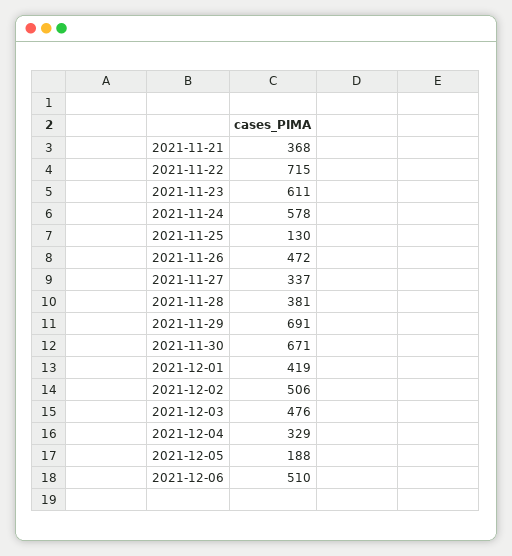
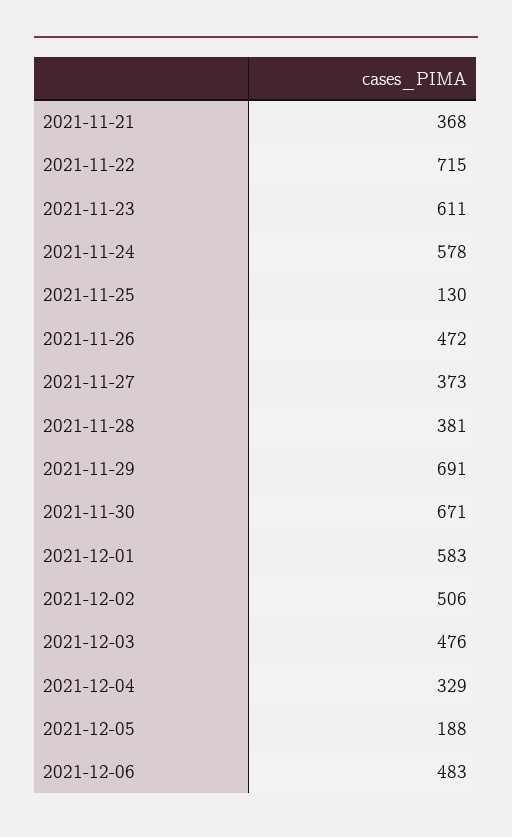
  {
    "2021-11-21": 368,
    "2021-11-22": 715,
    "2021-11-23": 611,
    "2021-11-24": 578,
    "2021-11-25": 130,
    "2021-11-26": 472,
-   "2021-11-27": 337,
+   "2021-11-27": 373,
    "2021-11-28": 381,
    "2021-11-29": 691,
    "2021-11-30": 671,
-   "2021-12-01": 419,
+   "2021-12-01": 583,
    "2021-12-02": 506,
    "2021-12-03": 476,
    "2021-12-04": 329,
    "2021-12-05": 188,
-   "2021-12-06": 510
+   "2021-12-06": 483
  }

